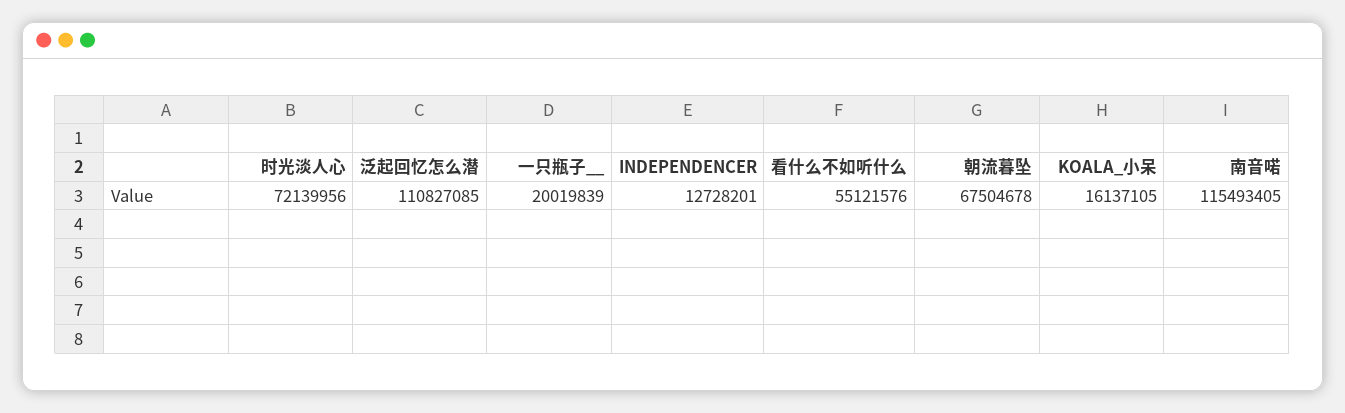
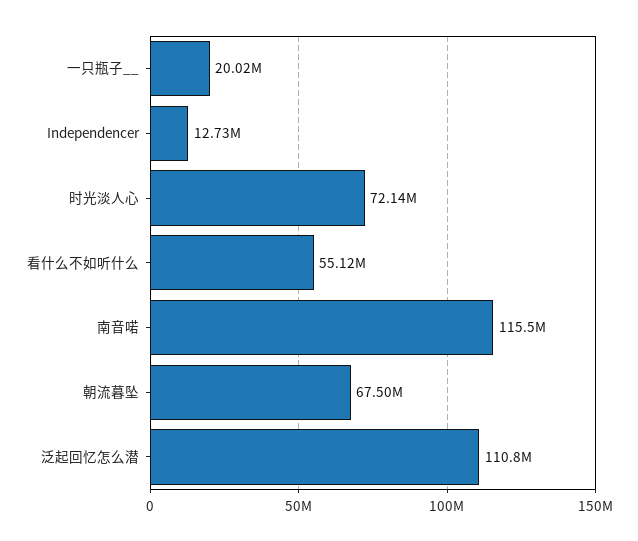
  {
    "时光淡人心": 72139956,
    "泛起回忆怎么潜": 110827085,
    "一只瓶子__": 20019839,
    "INDEPENDENCER": 12728201,
    "看什么不如听什么": 55121576,
    "朝流暮坠": 67504678,
-   "KOALA_小呆": 16137105,
    "南音喏": 115493405
  }

